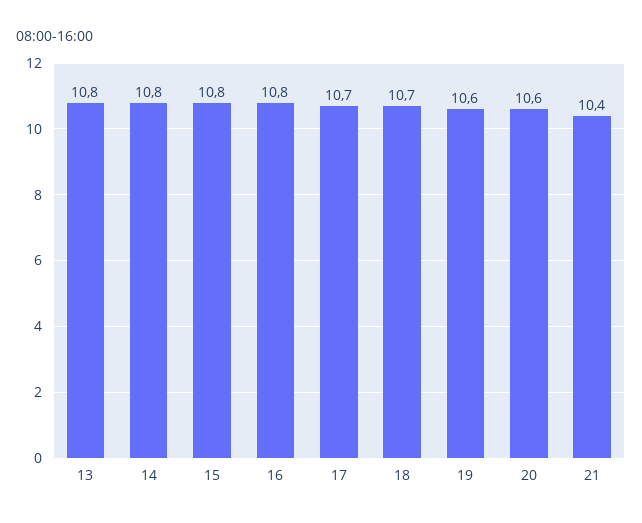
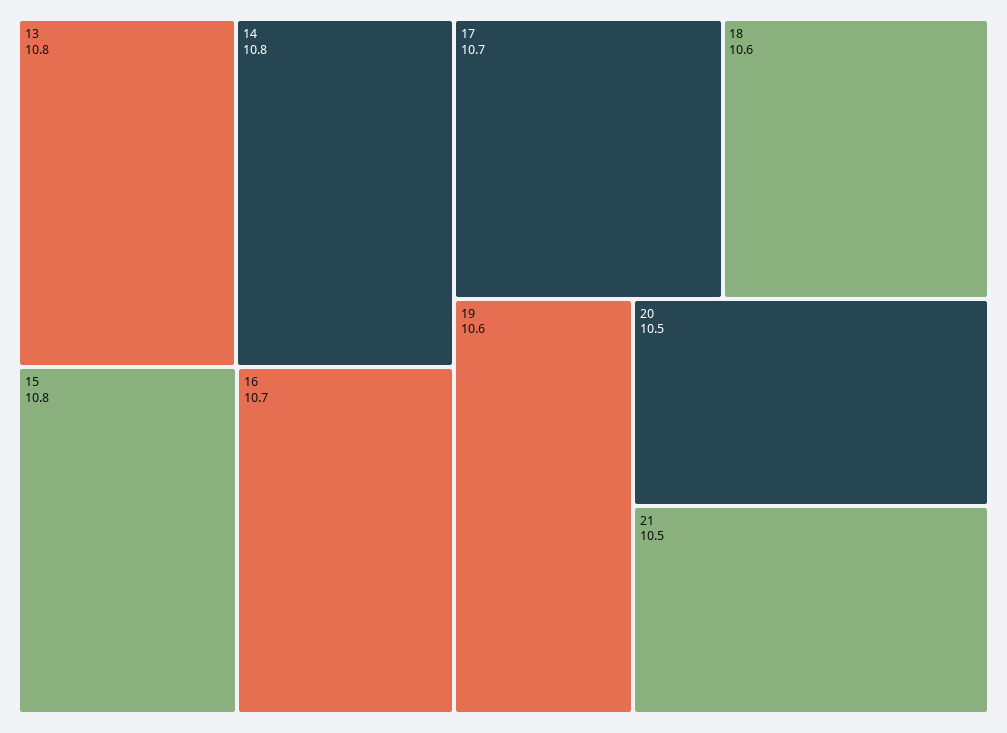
  {
    "13": 10.8,
    "14": 10.8,
    "15": 10.8,
-   "16": 10.8,
+   "16": 10.7,
    "17": 10.7,
-   "18": 10.7,
+   "18": 10.6,
    "19": 10.6,
-   "20": 10.6,
+   "20": 10.5,
-   "21": 10.4
+   "21": 10.5
  }

